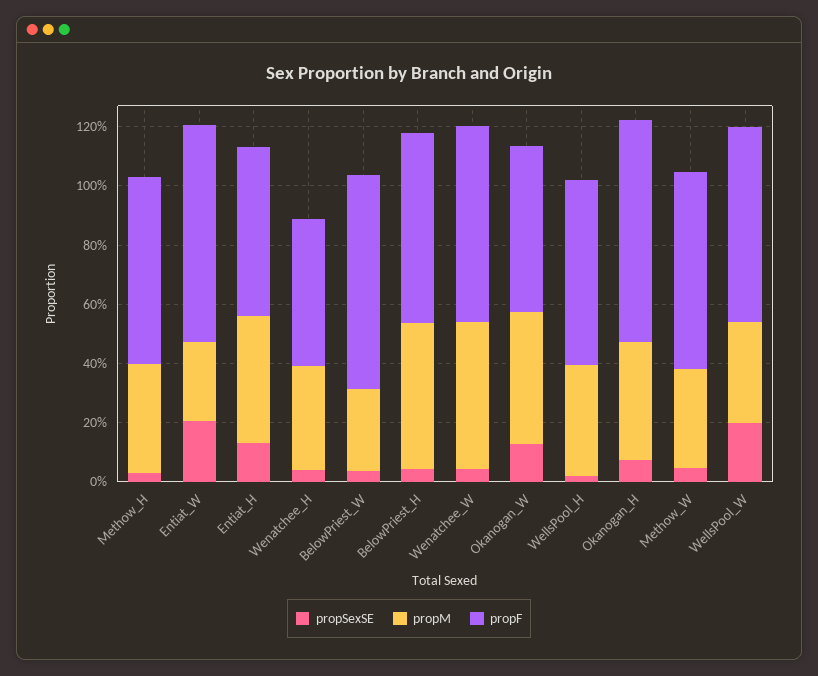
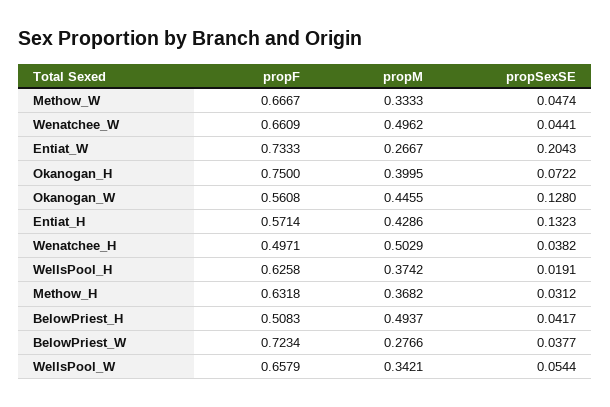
  {
    "propSexSE": {
      "Methow_H": 0.0312,
      "Entiat_W": 0.2043,
      "Entiat_H": 0.1323,
      "Wenatchee_H": 0.0382,
      "BelowPriest_W": 0.0377,
      "BelowPriest_H": 0.0417,
      "Wenatchee_W": 0.0441,
      "Okanogan_W": 0.128,
      "WellsPool_H": 0.0191,
      "Okanogan_H": 0.0722,
      "Methow_W": 0.0474,
-     "WellsPool_W": 0.2
+     "WellsPool_W": 0.0544
    },
    "propM": {
      "Methow_H": 0.3682,
      "Entiat_W": 0.2667,
      "Entiat_H": 0.4286,
-     "Wenatchee_H": 0.35,
+     "Wenatchee_H": 0.5029,
      "BelowPriest_W": 0.2766,
      "BelowPriest_H": 0.4937,
      "Wenatchee_W": 0.4962,
      "Okanogan_W": 0.4455,
      "WellsPool_H": 0.3742,
      "Okanogan_H": 0.3995,
      "Methow_W": 0.3333,
      "WellsPool_W": 0.3421
    },
    "propF": {
      "Methow_H": 0.6318,
      "Entiat_W": 0.7333,
      "Entiat_H": 0.5714,
      "Wenatchee_H": 0.4971,
      "BelowPriest_W": 0.7234,
-     "BelowPriest_H": 0.65,
+     "BelowPriest_H": 0.5083,
      "Wenatchee_W": 0.6609,
      "Okanogan_W": 0.5608,
      "WellsPool_H": 0.6258,
      "Okanogan_H": 0.75,
      "Methow_W": 0.6667,
      "WellsPool_W": 0.6579
    }
  }

